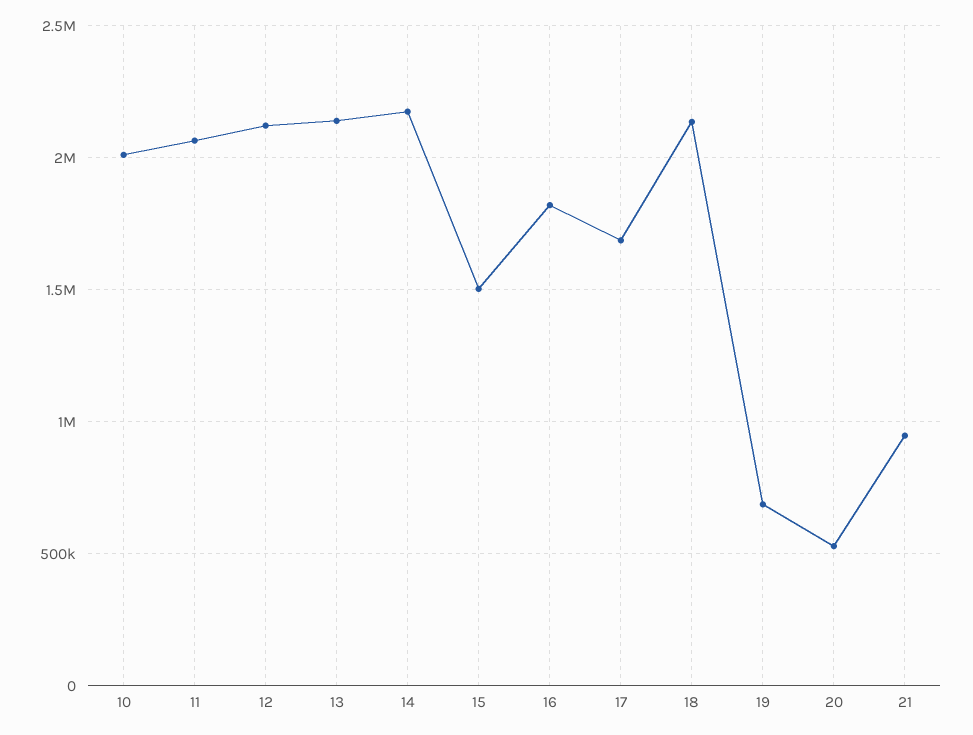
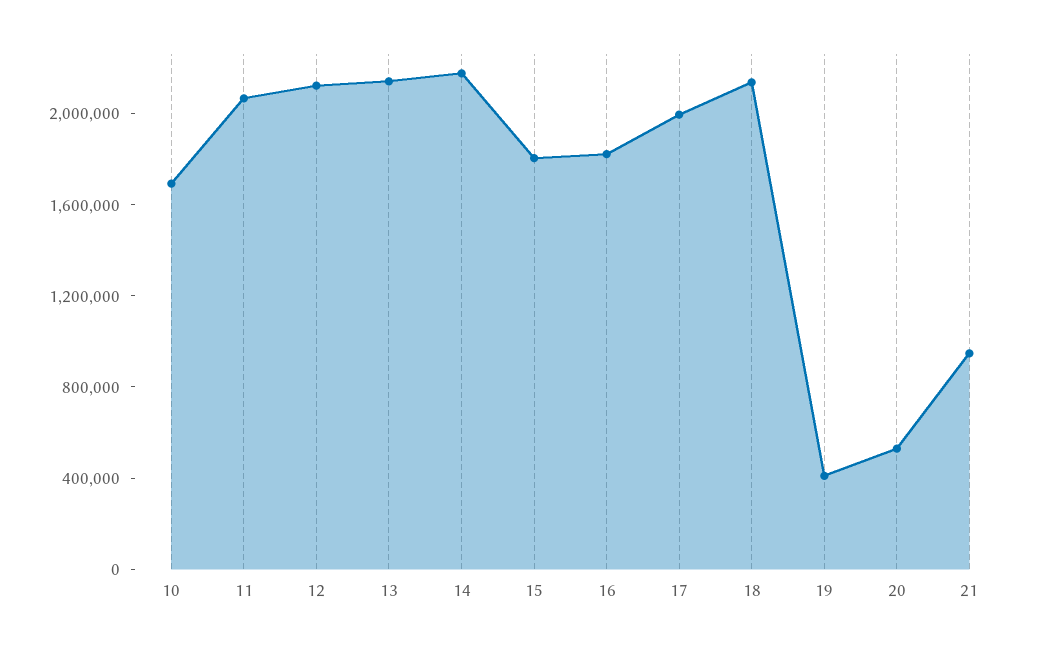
  {
-   "10": 2000000,
+   "10": 1700000,
    "11": 2050000,
    "12": 2100000,
    "13": 2150000,
    "14": 2150000,
-   "15": 1500000,
+   "15": 1800000,
    "16": 1800000,
-   "17": 1700000,
+   "17": 2000000,
    "18": 2150000,
-   "19": 700000,
+   "19": 400000,
    "20": 550000,
    "21": 950000
  }

